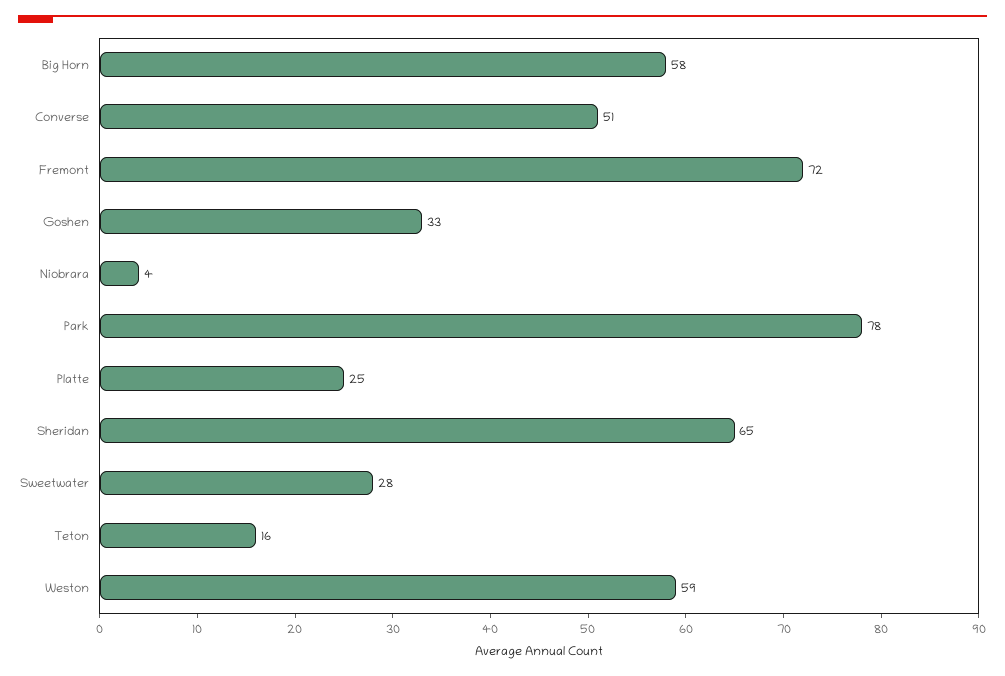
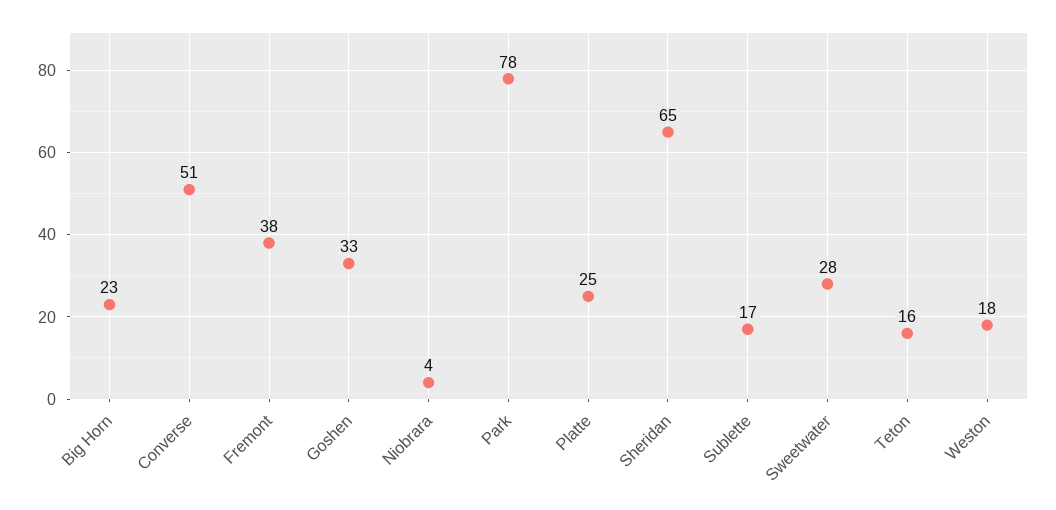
  {
-   "Big Horn": 58,
+   "Big Horn": 23,
    "Converse": 51,
-   "Fremont": 72,
+   "Fremont": 38,
    "Goshen": 33,
    "Niobrara": 4,
    "Park": 78,
    "Platte": 25,
    "Sheridan": 65,
    "Sweetwater": 28,
    "Teton": 16,
-   "Weston": 59
+   "Weston": 18,
+   "Sublette": 17
  }

